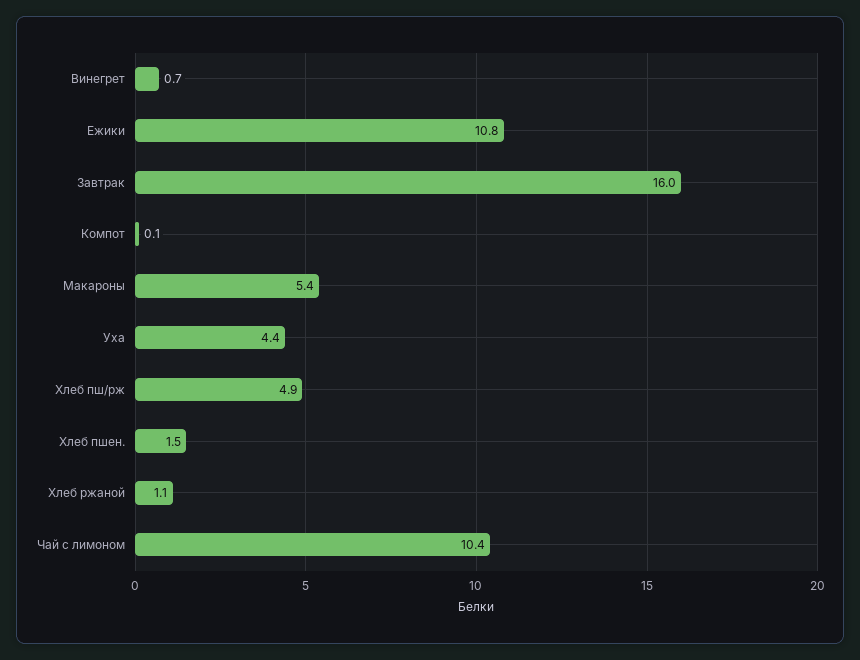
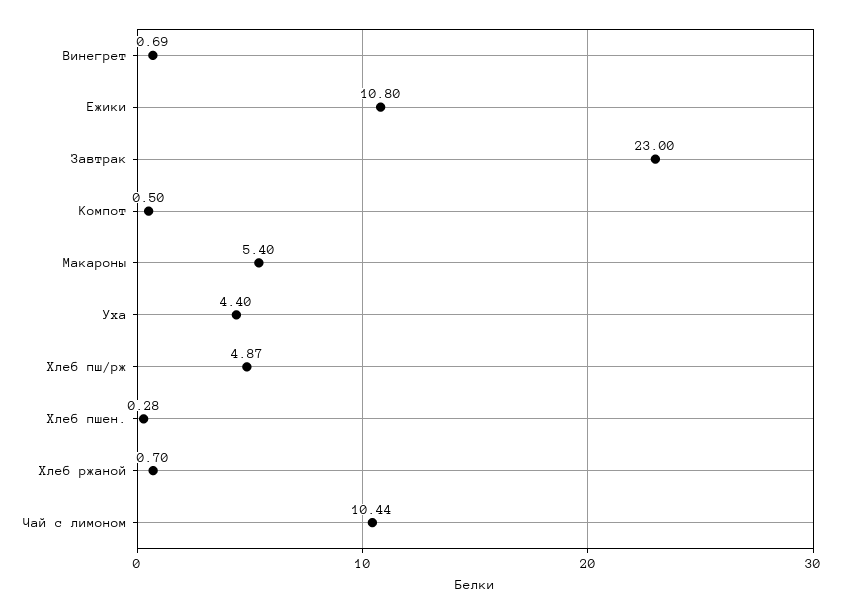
  {
    "Винегрет": 0.69,
    "Ежики": 10.8,
-   "Завтрак": 16,
+   "Завтрак": 23,
-   "Компот": 0.1,
+   "Компот": 0.5,
    "Макароны": 5.4,
    "Уха": 4.4,
    "Хлеб пш/рж": 4.87,
-   "Хлеб пшен.": 1.5,
+   "Хлеб пшен.": 0.28,
-   "Хлеб ржаной": 1.1,
+   "Хлеб ржаной": 0.7,
    "Чай с лимоном": 10.44
  }

